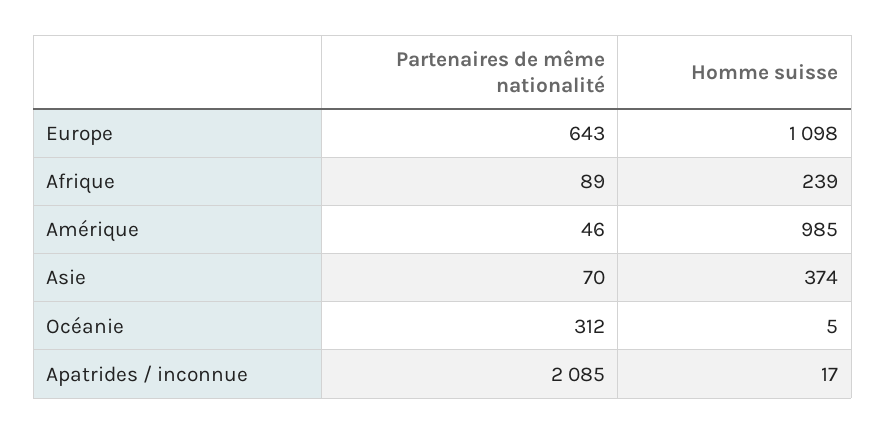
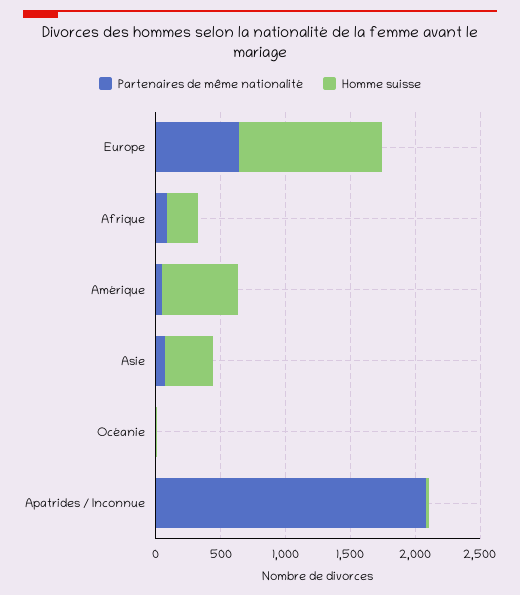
  {
    "Partenaires de même nationalité": {
      "Europe": 643,
      "Afrique": 89,
      "Amérique": 46,
      "Asie": 70,
-     "Océanie": 312,
+     "Océanie": 0,
      "Apatrides / inconnue": 2085
    },
    "Homme suisse": {
      "Europe": 1098,
      "Afrique": 239,
-     "Amérique": 985,
+     "Amérique": 600,
      "Asie": 374,
      "Océanie": 5,
      "Apatrides / inconnue": 17
    }
  }

